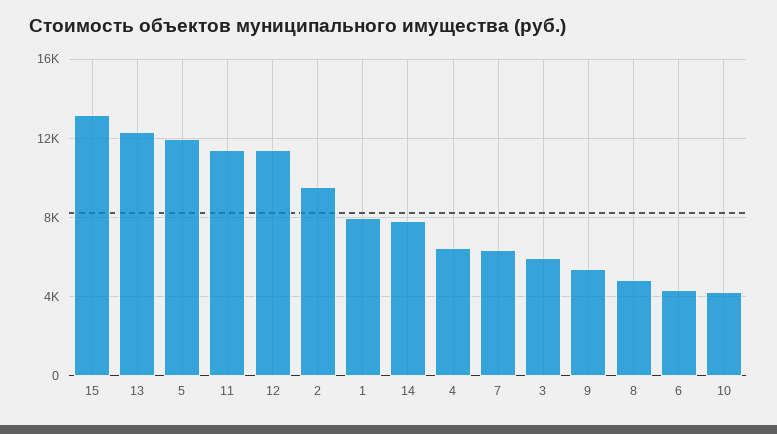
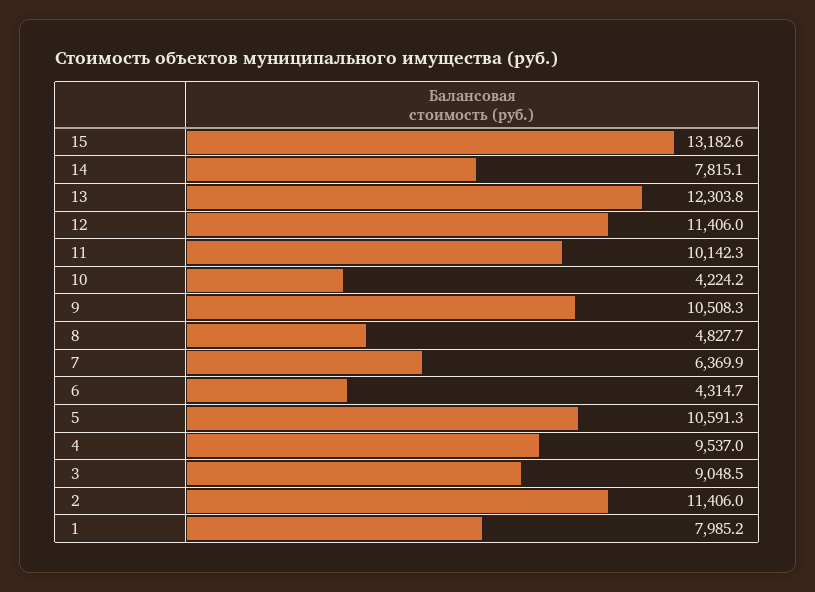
  {
    "15": 13182.6,
    "13": 12303.8,
-   "5": 12000,
+   "5": 10591.3,
-   "11": 11500,
+   "11": 10142.3,
    "12": 11406,
-   "2": 9500,
+   "2": 11406,
    "1": 7985.2,
    "14": 7815.1,
-   "4": 6500,
+   "4": 9537,
    "7": 6369.9,
-   "3": 6000,
+   "3": 9048.5,
-   "9": 5500,
+   "9": 10508.3,
    "8": 4827.7,
    "6": 4314.7,
    "10": 4224.2
  }

